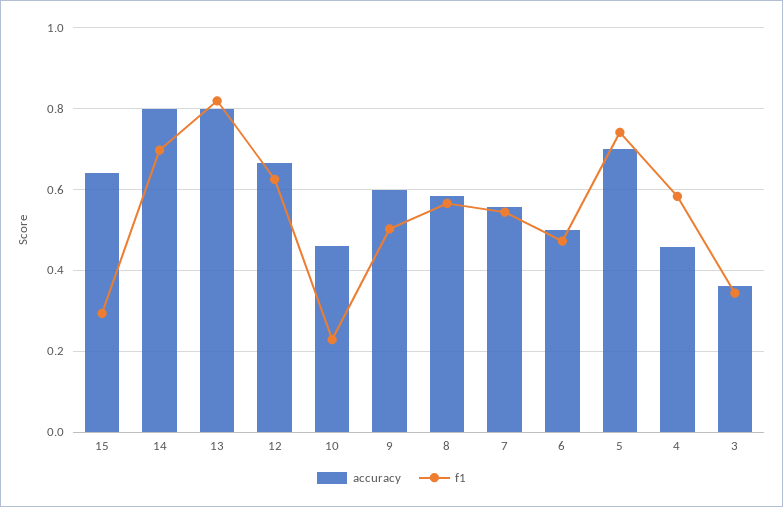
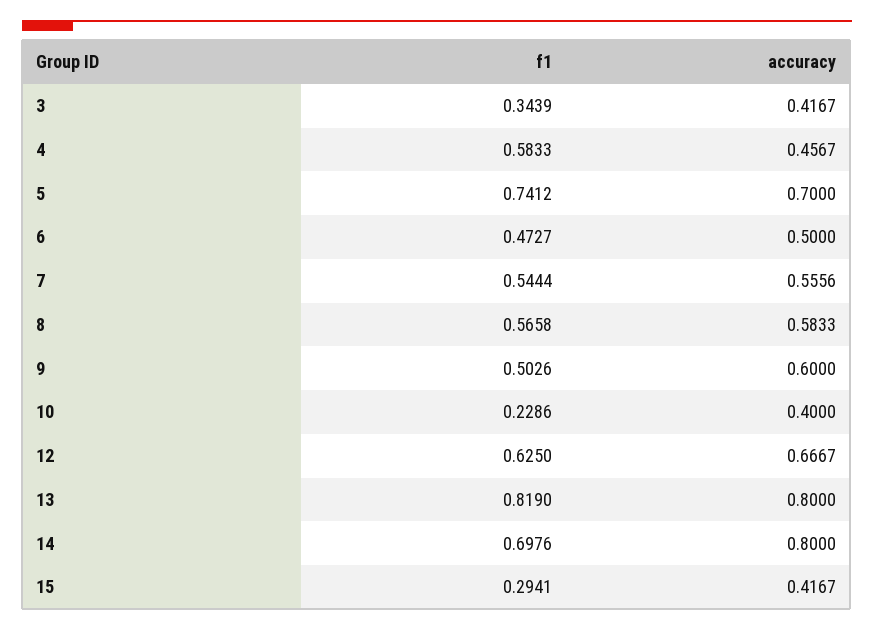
  {
    "accuracy": {
-     "15": 0.64,
+     "15": 0.4167,
      "14": 0.8,
      "13": 0.8,
      "12": 0.6667,
-     "10": 0.46,
+     "10": 0.4,
      "9": 0.6,
      "8": 0.5833,
      "7": 0.5556,
      "6": 0.5,
      "5": 0.7,
      "4": 0.4567,
-     "3": 0.36
+     "3": 0.4167
    },
    "f1": {
      "15": 0.2941,
      "14": 0.6976,
      "13": 0.819,
      "12": 0.625,
      "10": 0.2286,
      "9": 0.5026,
      "8": 0.5658,
      "7": 0.5444,
      "6": 0.4727,
      "5": 0.7412,
      "4": 0.5833,
      "3": 0.3439
    }
  }

